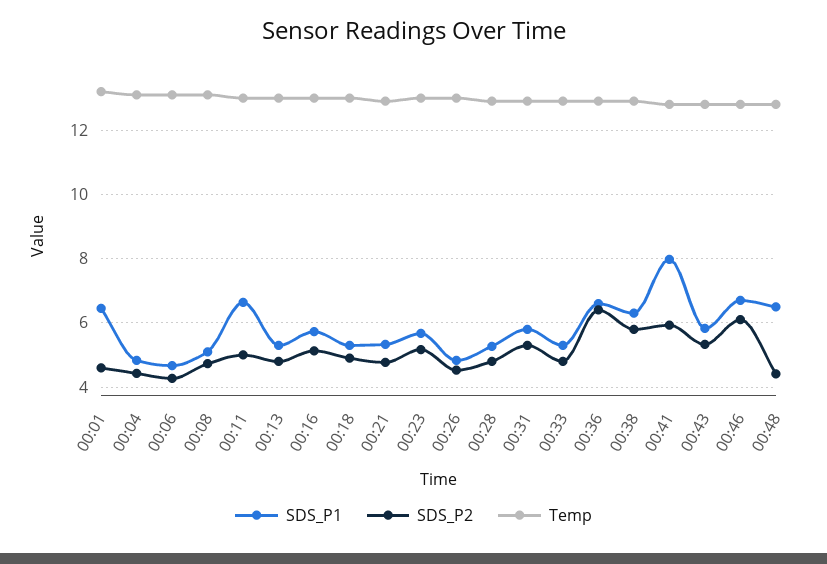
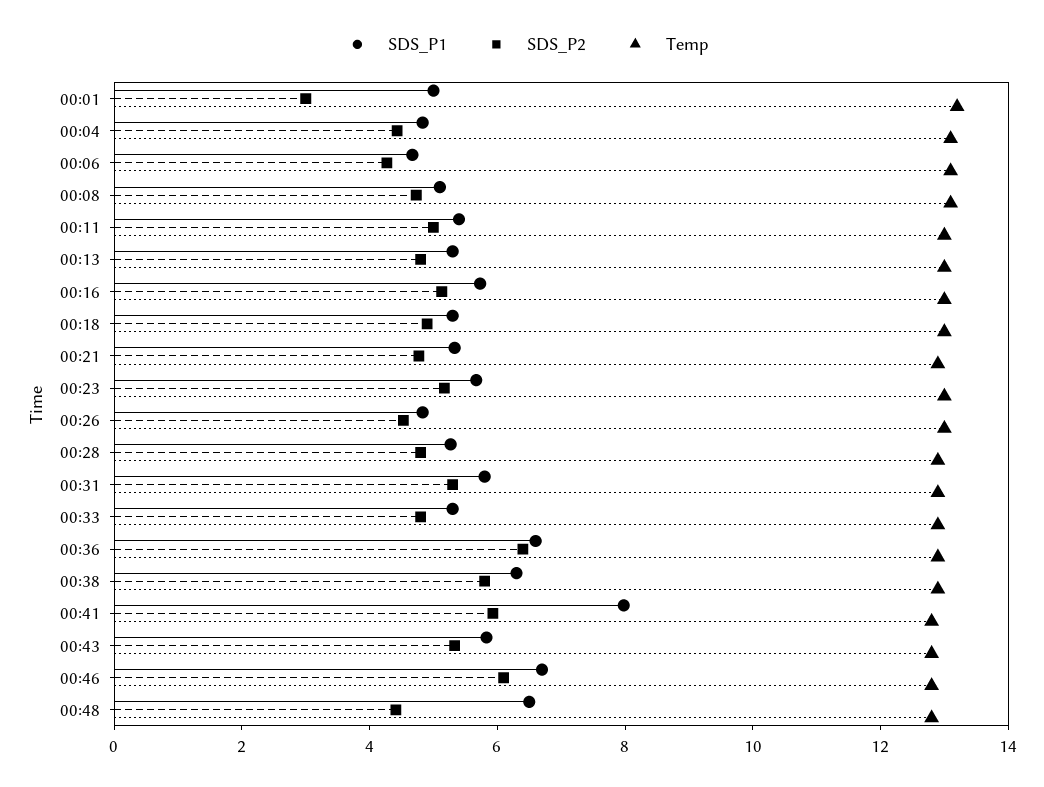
  {
    "SDS_P1": {
-     "00:01": 6.4,
+     "00:01": 5,
      "00:04": 4.8,
      "00:06": 4.6,
      "00:08": 5.2,
-     "00:11": 6.6,
+     "00:11": 5.5,
      "00:13": 5.4,
      "00:16": 5.8,
      "00:18": 5.4,
      "00:21": 5.4,
      "00:23": 5.6,
      "00:26": 4.8,
      "00:28": 5.2,
      "00:31": 5.8,
      "00:33": 5.4,
      "00:36": 6.6,
      "00:38": 6.4,
      "00:41": 8,
      "00:43": 5.8,
      "00:46": 6.8,
      "00:48": 6.6
    },
    "SDS_P2": {
-     "00:01": 4.6,
+     "00:01": 3,
      "00:04": 4.4,
      "00:06": 4.2,
      "00:08": 4.8,
      "00:11": 5,
      "00:13": 4.8,
      "00:16": 5.2,
      "00:18": 5,
      "00:21": 4.8,
      "00:23": 5.2,
      "00:26": 4.6,
      "00:28": 4.8,
      "00:31": 5.4,
      "00:33": 4.8,
      "00:36": 6.4,
      "00:38": 5.8,
      "00:41": 6,
      "00:43": 5.4,
      "00:46": 6.2,
      "00:48": 4.4
    },
    "Temp": {
      "00:01": 13.2,
      "00:04": 13.2,
      "00:06": 13.2,
      "00:08": 13.2,
      "00:11": 13,
      "00:13": 13,
      "00:16": 13,
      "00:18": 13,
      "00:21": 13,
      "00:23": 13,
      "00:26": 13,
      "00:28": 13,
      "00:31": 13,
      "00:33": 13,
      "00:36": 13,
      "00:38": 13,
      "00:41": 12.8,
      "00:43": 12.8,
      "00:46": 12.8,
      "00:48": 12.8
    }
  }

